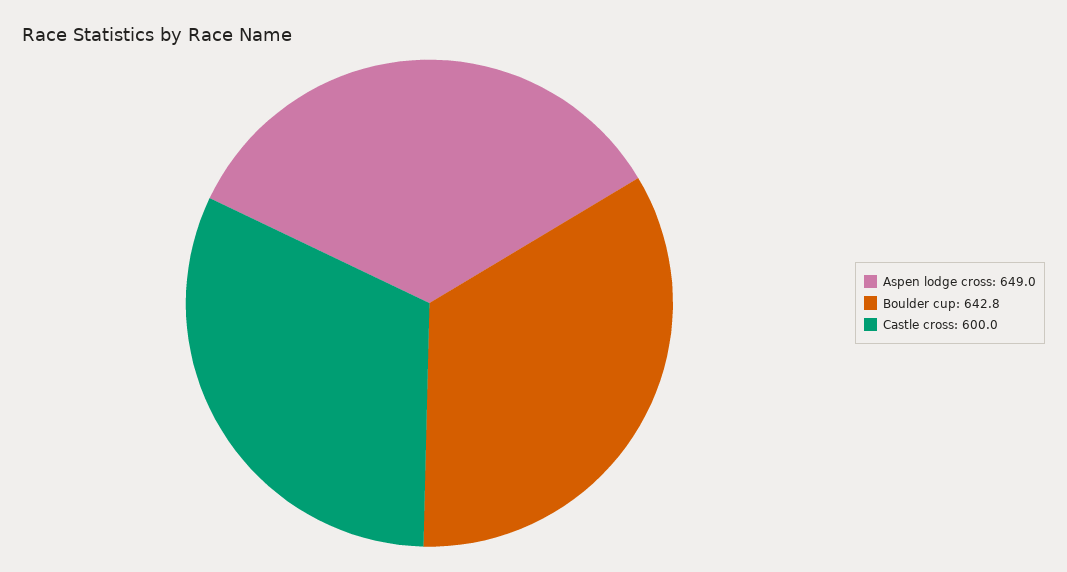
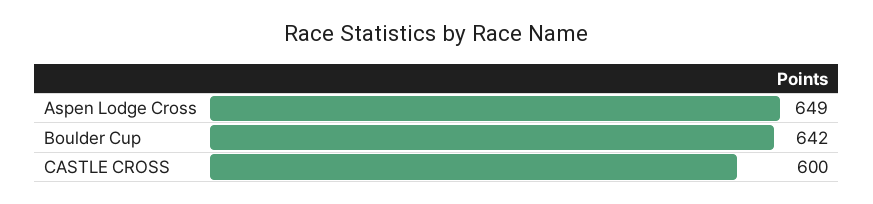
  {
    "Aspen lodge cross": 649,
-   "Boulder cup": 642.8,
+   "Boulder cup": 642,
    "Castle cross": 600
  }

